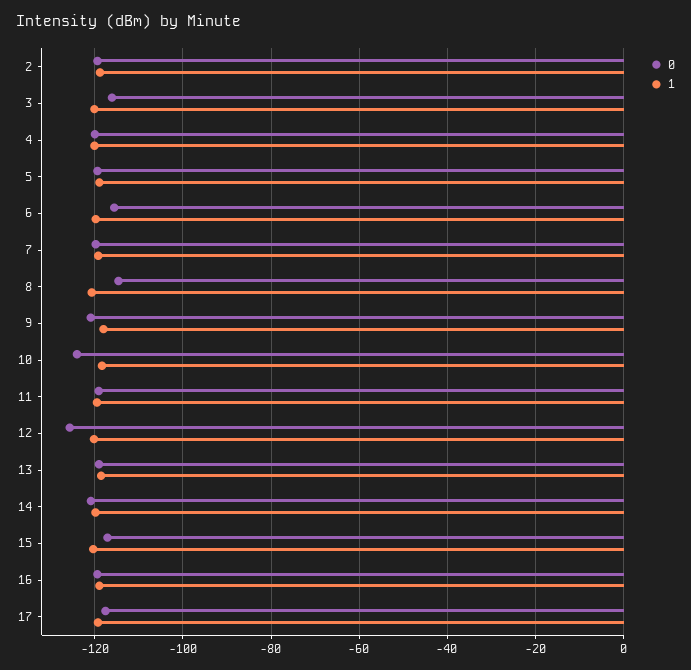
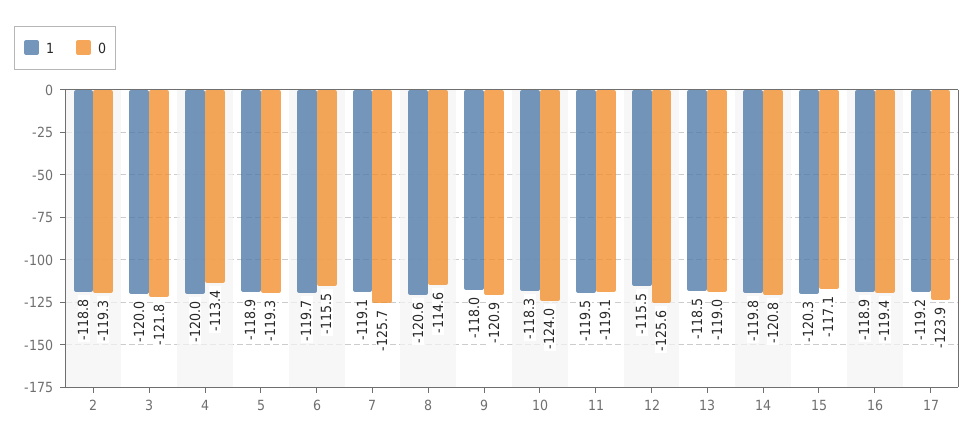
  {
    "0": {
      "2": -119.3,
-     "3": -116,
+     "3": -121.8,
-     "4": -120,
+     "4": -113.4,
      "5": -119.3,
      "6": -115.5,
-     "7": -120,
+     "7": -125.7,
      "8": -114.6,
      "9": -120.9,
      "10": -124,
      "11": -119.1,
      "12": -125.6,
      "13": -119,
      "14": -120.8,
      "15": -117.1,
      "16": -119.4,
-     "17": -118
+     "17": -123.9
    },
    "1": {
      "2": -118.8,
      "3": -120,
      "4": -120,
      "5": -118.9,
      "6": -119.7,
      "7": -119.1,
      "8": -120.6,
      "9": -118,
      "10": -118.3,
      "11": -119.5,
-     "12": -120,
+     "12": -115.5,
      "13": -118.5,
      "14": -119.8,
      "15": -120.3,
      "16": -118.9,
      "17": -119.2
    }
  }

